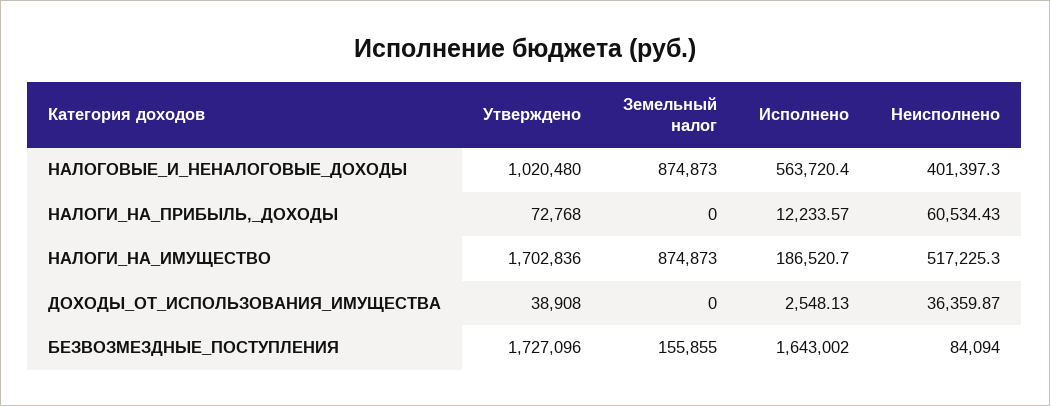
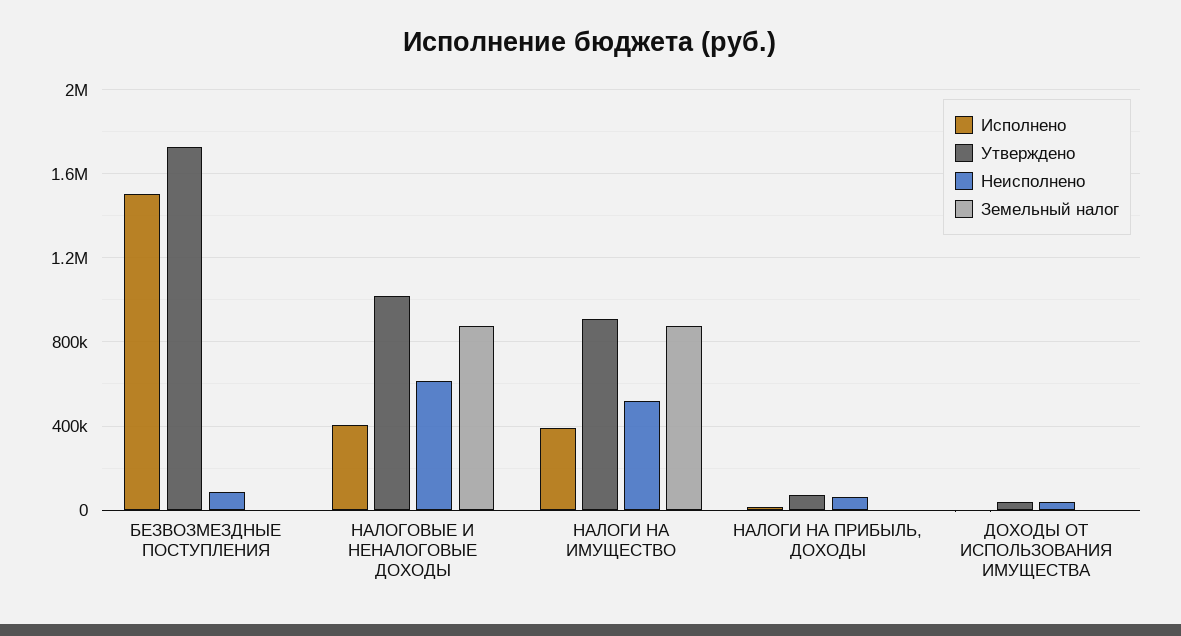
  {
    "Утверждено": {
      "НАЛОГОВЫЕ_И_НЕНАЛОГОВЫЕ_ДОХОДЫ": 1020480,
      "НАЛОГИ_НА_ПРИБЫЛЬ,_ДОХОДЫ": 72768,
-     "НАЛОГИ_НА_ИМУЩЕСТВО": 1702836,
+     "НАЛОГИ_НА_ИМУЩЕСТВО": 900000,
      "ДОХОДЫ_ОТ_ИСПОЛЬЗОВАНИЯ_ИМУЩЕСТВА": 38908,
      "БЕЗВОЗМЕЗДНЫЕ_ПОСТУПЛЕНИЯ": 1727096
    },
    "Земельный налог": {
      "НАЛОГОВЫЕ_И_НЕНАЛОГОВЫЕ_ДОХОДЫ": 874873,
      "НАЛОГИ_НА_ПРИБЫЛЬ,_ДОХОДЫ": 0,
      "НАЛОГИ_НА_ИМУЩЕСТВО": 874873,
      "ДОХОДЫ_ОТ_ИСПОЛЬЗОВАНИЯ_ИМУЩЕСТВА": 0,
-     "БЕЗВОЗМЕЗДНЫЕ_ПОСТУПЛЕНИЯ": 155855
+     "БЕЗВОЗМЕЗДНЫЕ_ПОСТУПЛЕНИЯ": 0
    },
    "Исполнено": {
-     "НАЛОГОВЫЕ_И_НЕНАЛОГОВЫЕ_ДОХОДЫ": 563720.4,
+     "НАЛОГОВЫЕ_И_НЕНАЛОГОВЫЕ_ДОХОДЫ": 400000,
      "НАЛОГИ_НА_ПРИБЫЛЬ,_ДОХОДЫ": 12233.57,
-     "НАЛОГИ_НА_ИМУЩЕСТВО": 186520.7,
+     "НАЛОГИ_НА_ИМУЩЕСТВО": 400000,
      "ДОХОДЫ_ОТ_ИСПОЛЬЗОВАНИЯ_ИМУЩЕСТВА": 2548.13,
-     "БЕЗВОЗМЕЗДНЫЕ_ПОСТУПЛЕНИЯ": 1643002
+     "БЕЗВОЗМЕЗДНЫЕ_ПОСТУПЛЕНИЯ": 1500000
    },
    "Неисполнено": {
-     "НАЛОГОВЫЕ_И_НЕНАЛОГОВЫЕ_ДОХОДЫ": 401397.3,
+     "НАЛОГОВЫЕ_И_НЕНАЛОГОВЫЕ_ДОХОДЫ": 600000,
      "НАЛОГИ_НА_ПРИБЫЛЬ,_ДОХОДЫ": 60534.43,
      "НАЛОГИ_НА_ИМУЩЕСТВО": 517225.3,
      "ДОХОДЫ_ОТ_ИСПОЛЬЗОВАНИЯ_ИМУЩЕСТВА": 36359.87,
      "БЕЗВОЗМЕЗДНЫЕ_ПОСТУПЛЕНИЯ": 84094
    }
  }

